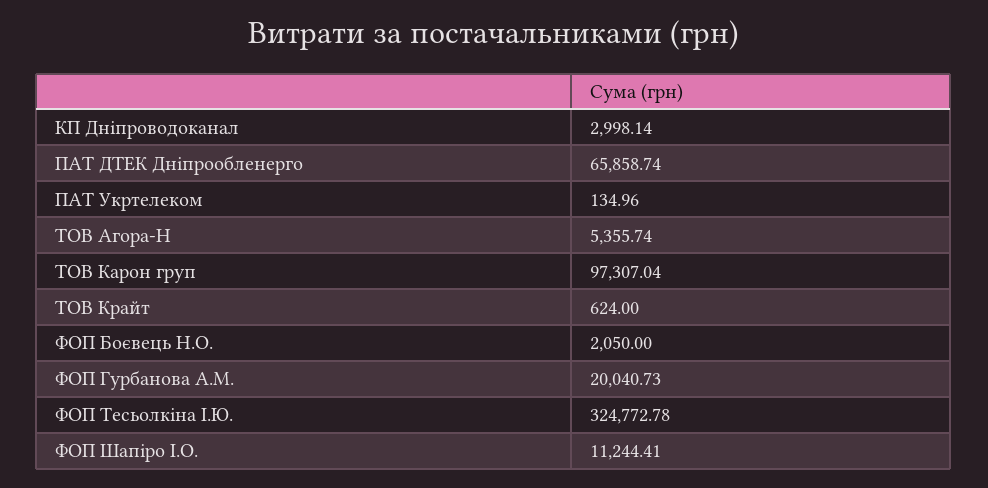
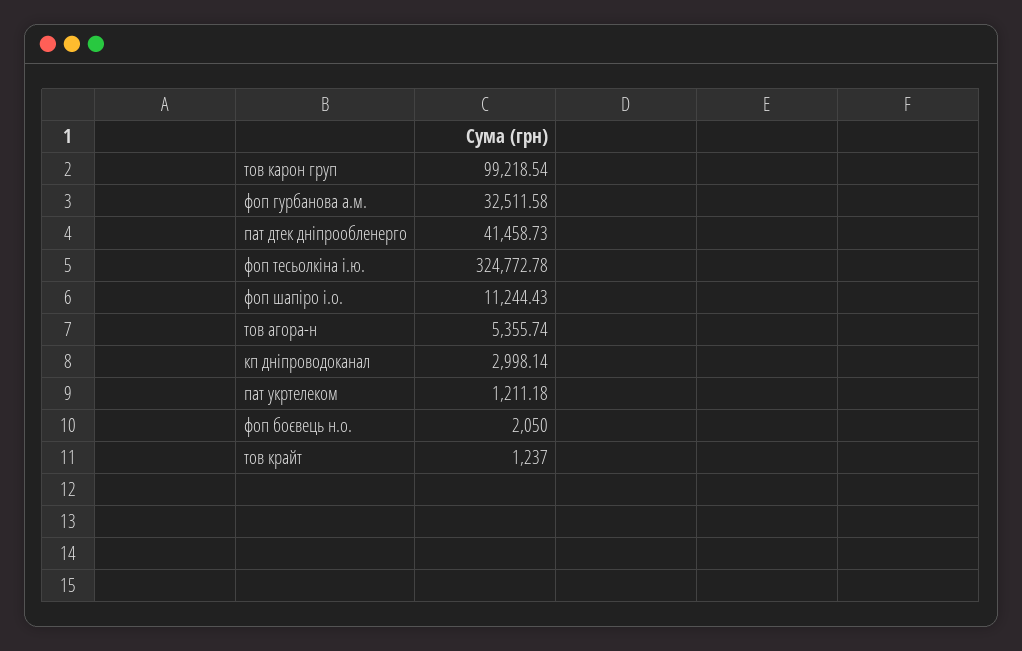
  {
    "КП Дніпроводоканал": 2998.14,
-   "ПАТ ДТЕК Дніпрообленерго": 65858.74,
+   "ПАТ ДТЕК Дніпрообленерго": 41458.73,
-   "ПАТ Укртелеком": 134.96,
+   "ПАТ Укртелеком": 1211.18,
    "ТОВ Агора-Н": 5355.74,
-   "ТОВ Карон груп": 97307.04,
+   "ТОВ Карон груп": 99218.54,
-   "ТОВ Крайт": 624,
+   "ТОВ Крайт": 1237,
    "ФОП Боєвець Н.О.": 2050,
-   "ФОП Гурбанова А.М.": 20040.73,
+   "ФОП Гурбанова А.М.": 32511.58,
    "ФОП Тесьолкіна І.Ю.": 324772.78,
-   "ФОП Шапіро І.О.": 11244.41
+   "ФОП Шапіро І.О.": 11244.43
  }

